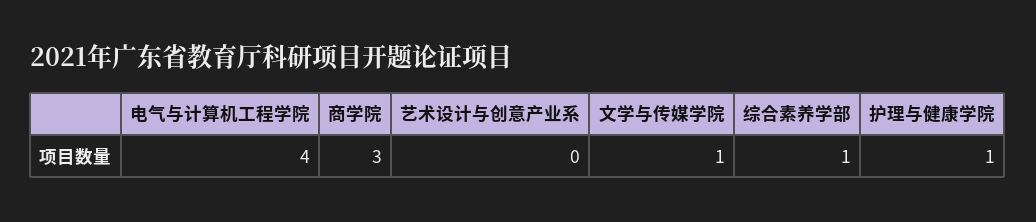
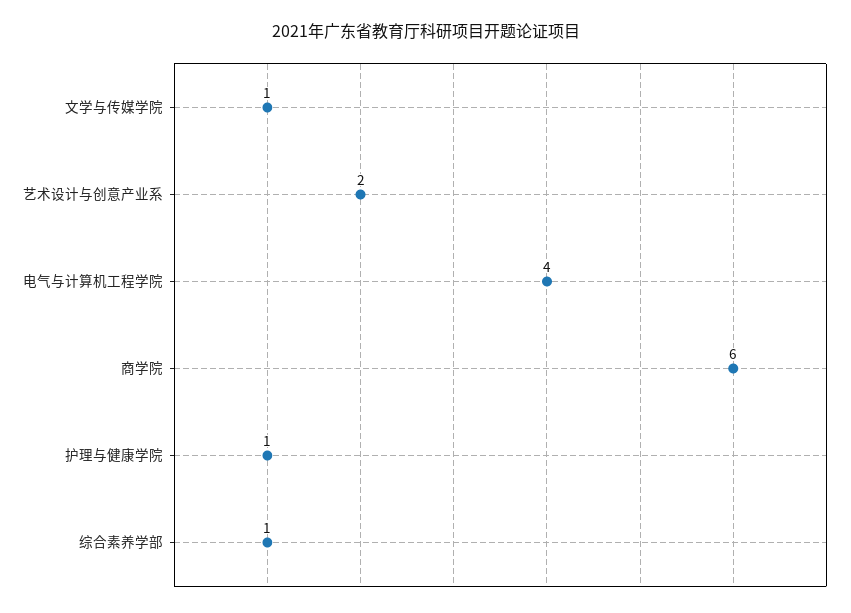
  {
    "电气与计算机工程学院": 4,
-   "商学院": 3,
+   "商学院": 6,
-   "艺术设计与创意产业系": 0,
+   "艺术设计与创意产业系": 2,
    "文学与传媒学院": 1,
    "综合素养学部": 1,
    "护理与健康学院": 1
  }

